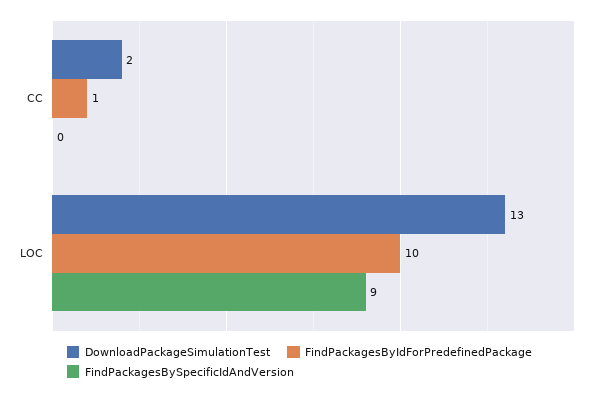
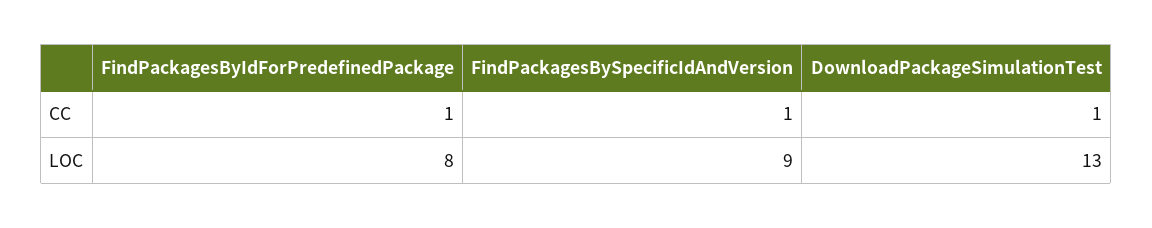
  {
    "DownloadPackageSimulationTest": {
-     "CC": 2,
+     "CC": 1,
      "LOC": 13
    },
    "FindPackagesByIdForPredefinedPackage": {
      "CC": 1,
-     "LOC": 10
+     "LOC": 8
    },
    "FindPackagesBySpecificIdAndVersion": {
-     "CC": 0,
+     "CC": 1,
      "LOC": 9
    }
  }

